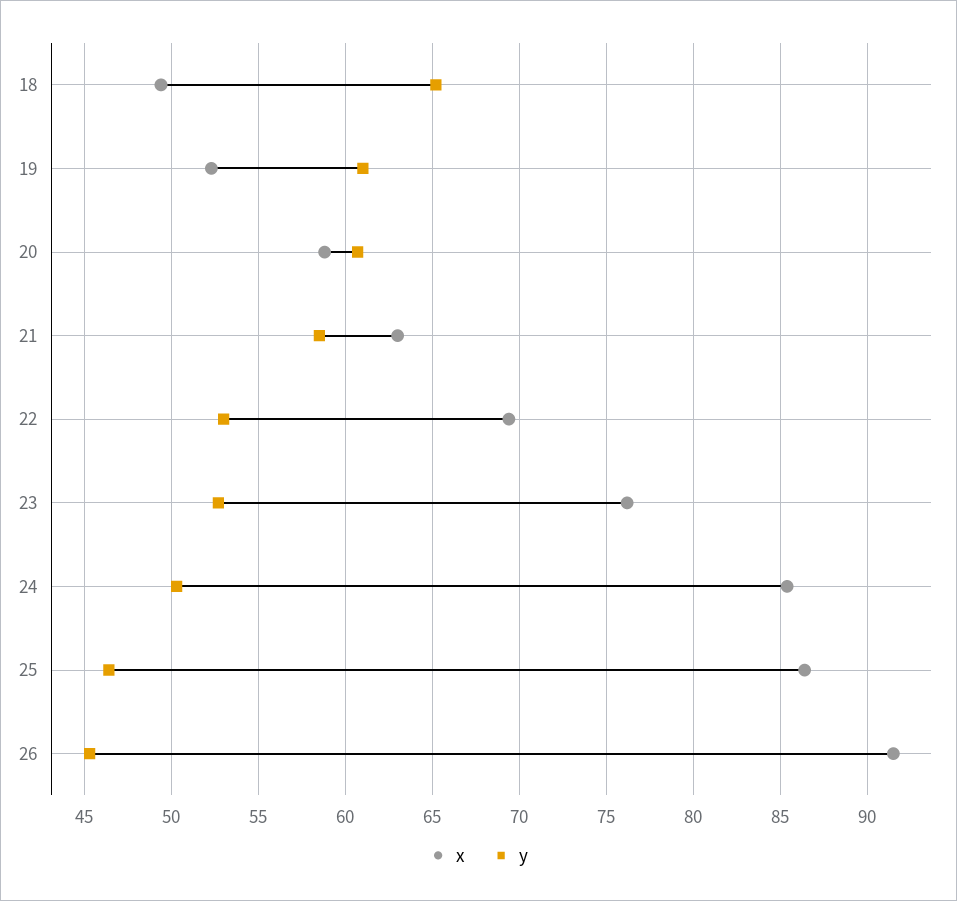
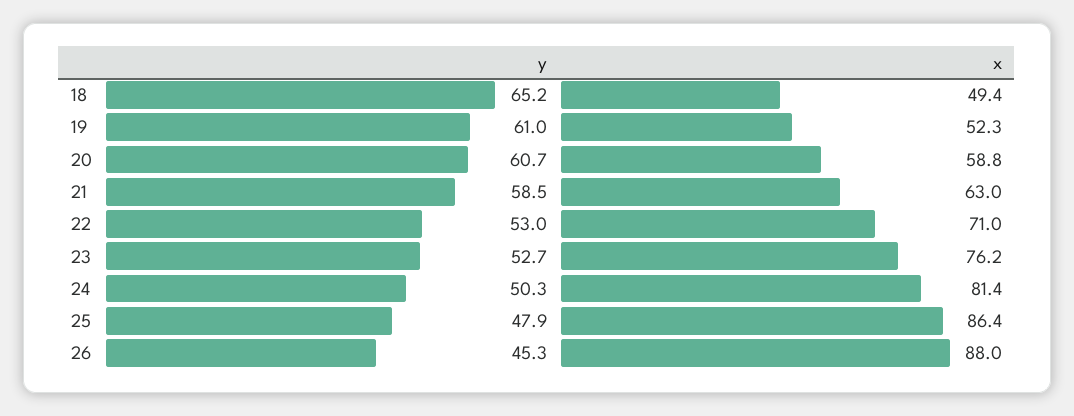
  {
    "x": {
      "18": 49.4,
      "19": 52.3,
      "20": 58.8,
      "21": 63,
-     "22": 69.5,
+     "22": 71,
      "23": 76.2,
-     "24": 85.5,
+     "24": 81.4,
      "25": 86.4,
-     "26": 91.5
+     "26": 88
    },
    "y": {
      "18": 65.2,
      "19": 61,
      "20": 60.7,
      "21": 58.5,
      "22": 53,
      "23": 52.7,
      "24": 50.3,
-     "25": 46.5,
+     "25": 47.9,
      "26": 45.3
    }
  }

